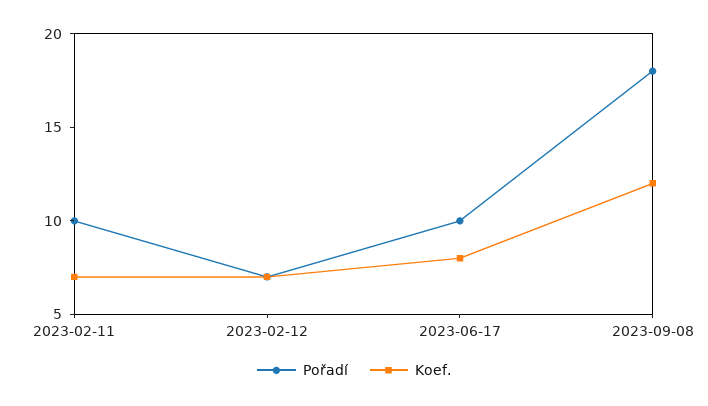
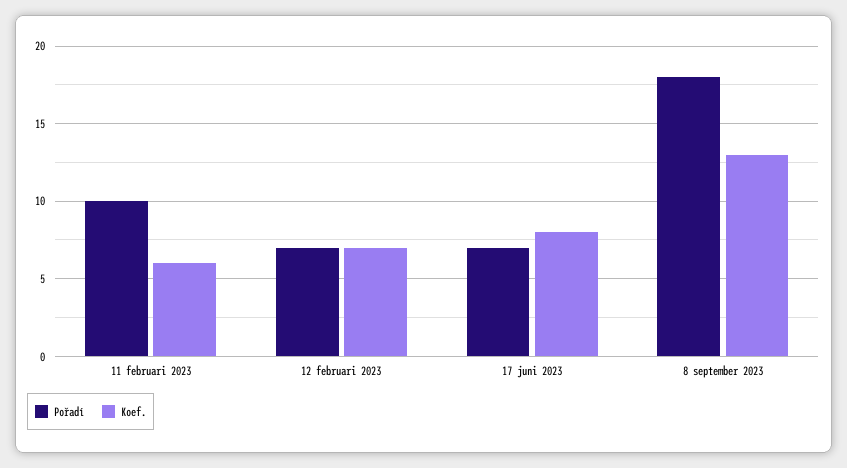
  {
    "Pořadí": {
      "2023-02-11": 10,
      "2023-02-12": 7,
-     "2023-06-17": 10,
+     "2023-06-17": 7,
      "2023-09-08": 18
    },
    "Koef.": {
-     "2023-02-11": 7,
+     "2023-02-11": 6,
      "2023-02-12": 7,
      "2023-06-17": 8,
-     "2023-09-08": 12
+     "2023-09-08": 13
    }
  }

